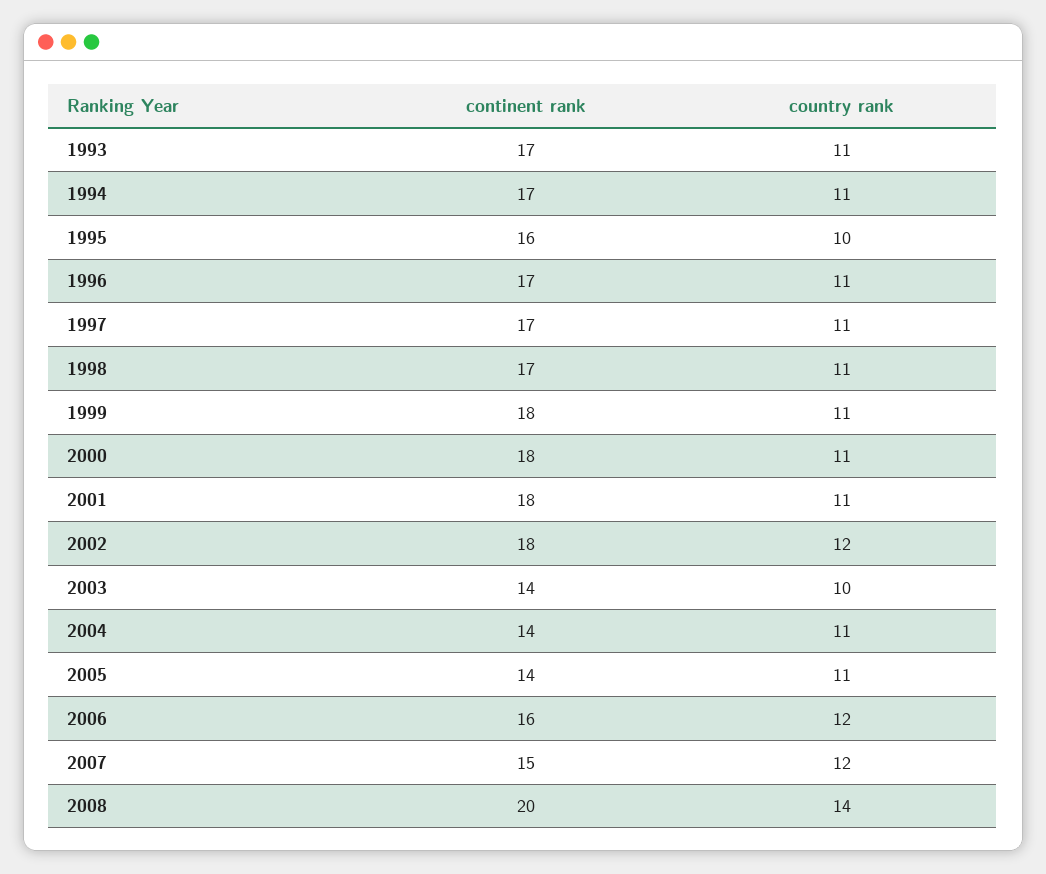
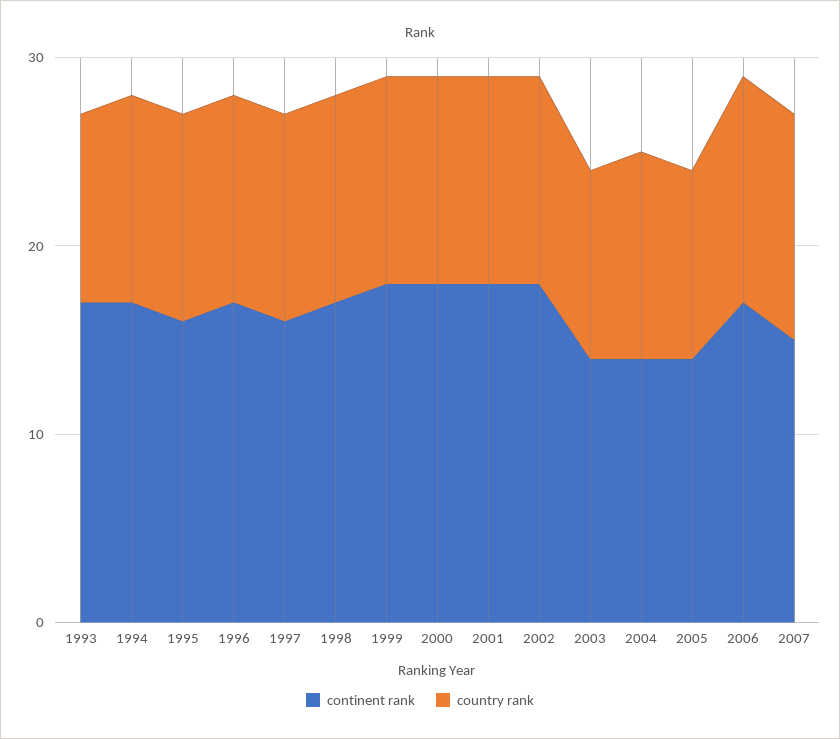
  {
    "continent rank": {
      "1993": 17,
      "1994": 17,
      "1995": 16,
      "1996": 17,
-     "1997": 17,
+     "1997": 16,
      "1998": 17,
      "1999": 18,
      "2000": 18,
      "2001": 18,
      "2002": 18,
      "2003": 14,
      "2004": 14,
      "2005": 14,
-     "2006": 16,
+     "2006": 17,
-     "2007": 15,
+     "2007": 15
-     "2008": 20
    },
    "country rank": {
-     "1993": 11,
+     "1993": 10,
      "1994": 11,
-     "1995": 10,
+     "1995": 11,
      "1996": 11,
      "1997": 11,
      "1998": 11,
      "1999": 11,
      "2000": 11,
      "2001": 11,
-     "2002": 12,
+     "2002": 11,
      "2003": 10,
      "2004": 11,
-     "2005": 11,
+     "2005": 10,
      "2006": 12,
-     "2007": 12,
+     "2007": 12
-     "2008": 14
    }
  }

